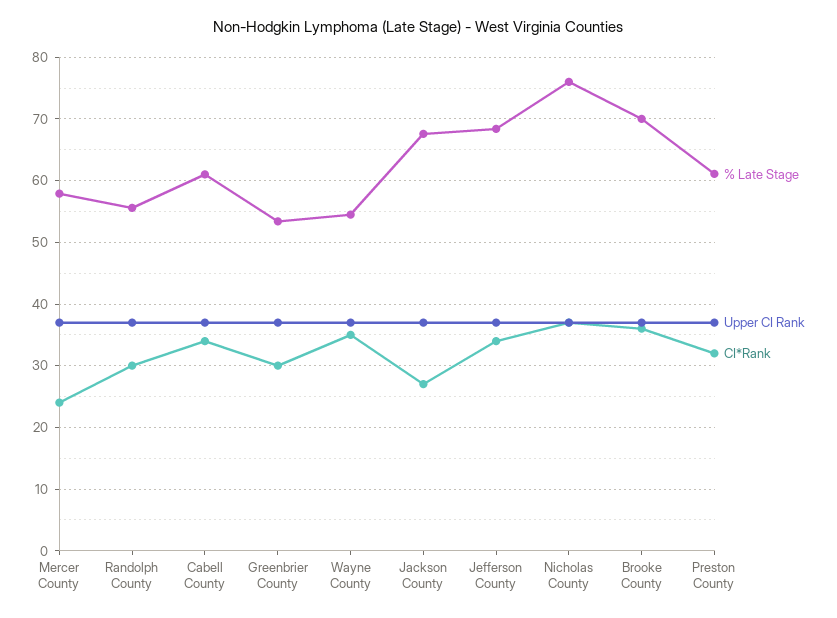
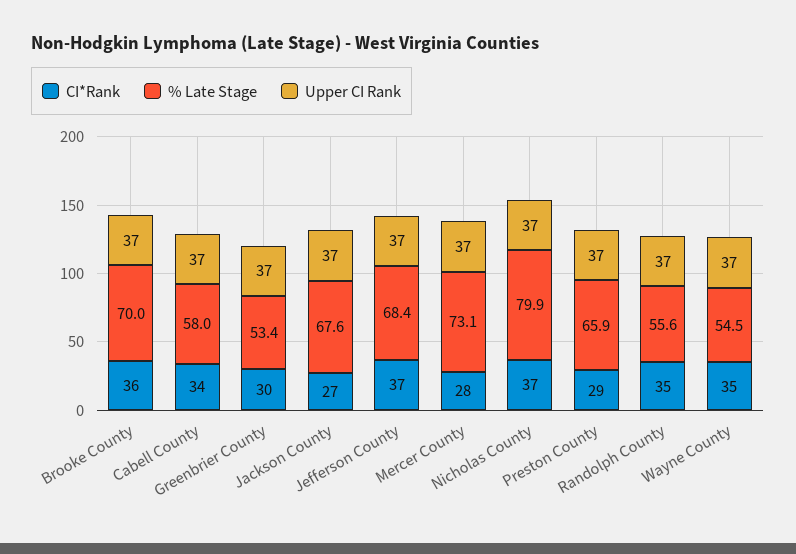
  {
    "% Late Stage": {
-     "Mercer County": 58,
+     "Mercer County": 73.1,
      "Randolph County": 55.6,
-     "Cabell County": 61,
+     "Cabell County": 58,
      "Greenbrier County": 53.4,
      "Wayne County": 54.5,
      "Jackson County": 67.6,
      "Jefferson County": 68.4,
-     "Nicholas County": 76,
+     "Nicholas County": 79.9,
      "Brooke County": 70,
-     "Preston County": 61
+     "Preston County": 65.9
    },
    "Upper CI Rank": {
      "Mercer County": 37,
      "Randolph County": 37,
      "Cabell County": 37,
      "Greenbrier County": 37,
      "Wayne County": 37,
      "Jackson County": 37,
      "Jefferson County": 37,
      "Nicholas County": 37,
      "Brooke County": 37,
      "Preston County": 37
    },
    "CI*Rank": {
-     "Mercer County": 24,
+     "Mercer County": 28,
-     "Randolph County": 30,
+     "Randolph County": 35,
      "Cabell County": 34,
      "Greenbrier County": 30,
      "Wayne County": 35,
      "Jackson County": 27,
-     "Jefferson County": 34,
+     "Jefferson County": 37,
      "Nicholas County": 37,
      "Brooke County": 36,
-     "Preston County": 32
+     "Preston County": 29
    }
  }

